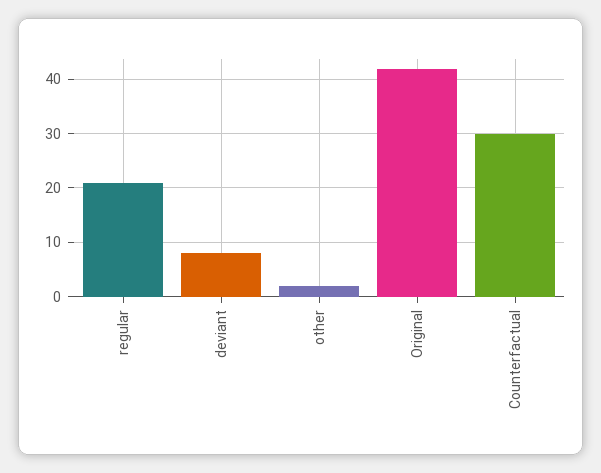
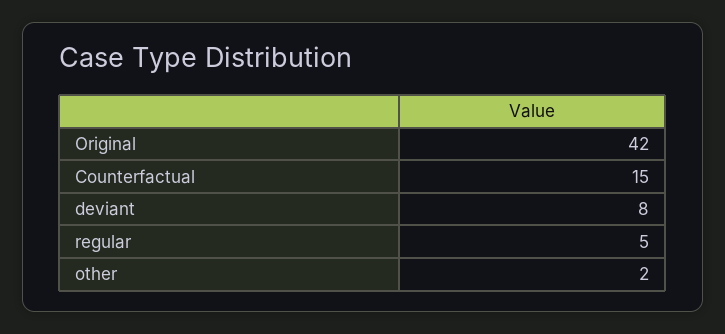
  {
-   "regular": 20,
+   "regular": 5,
    "deviant": 8,
    "other": 2,
    "Original": 42,
-   "Counterfactual": 30
+   "Counterfactual": 15
  }

